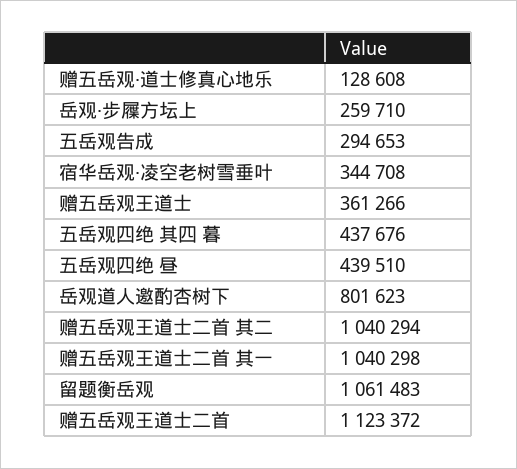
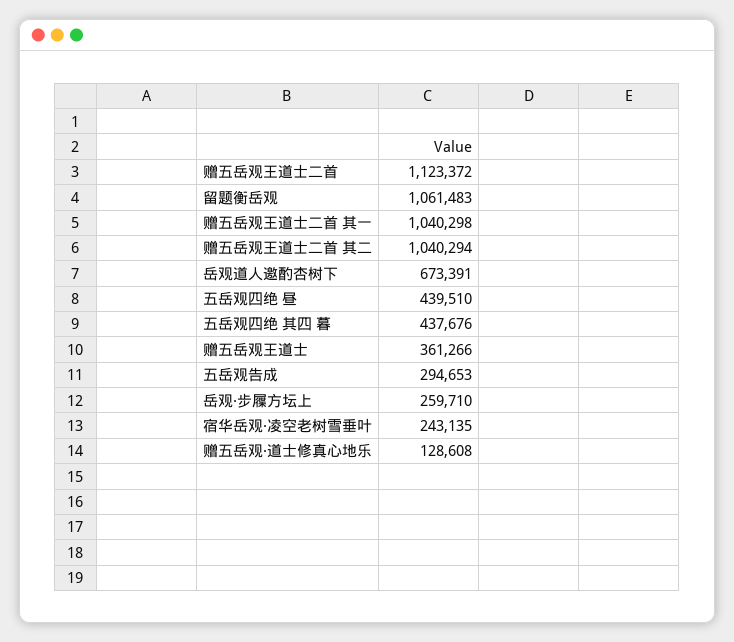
  {
    "赠五岳观·道士修真心地乐": 128608,
    "岳观·步屧方坛上": 259710,
    "五岳观告成": 294653,
-   "宿华岳观·凌空老树雪垂叶": 344708,
+   "宿华岳观·凌空老树雪垂叶": 243135,
    "赠五岳观王道士": 361266,
    "五岳观四绝 其四 暮": 437676,
    "五岳观四绝 昼": 439510,
-   "岳观道人邀酌杏树下": 801623,
+   "岳观道人邀酌杏树下": 673391,
    "赠五岳观王道士二首 其二": 1040294,
    "赠五岳观王道士二首 其一": 1040298,
    "留题衡岳观": 1061483,
    "赠五岳观王道士二首": 1123372
  }

